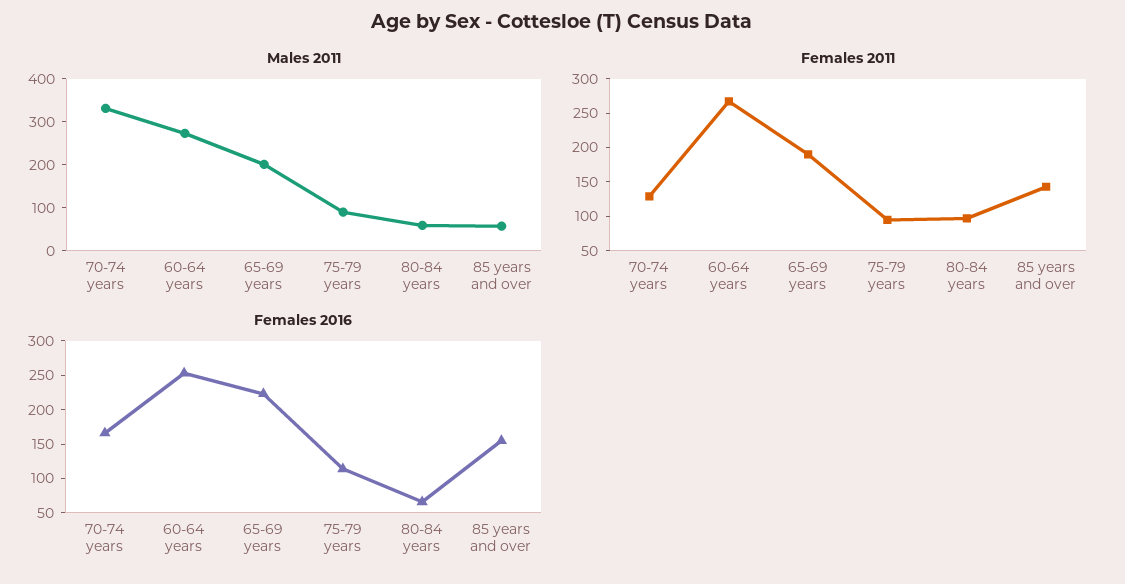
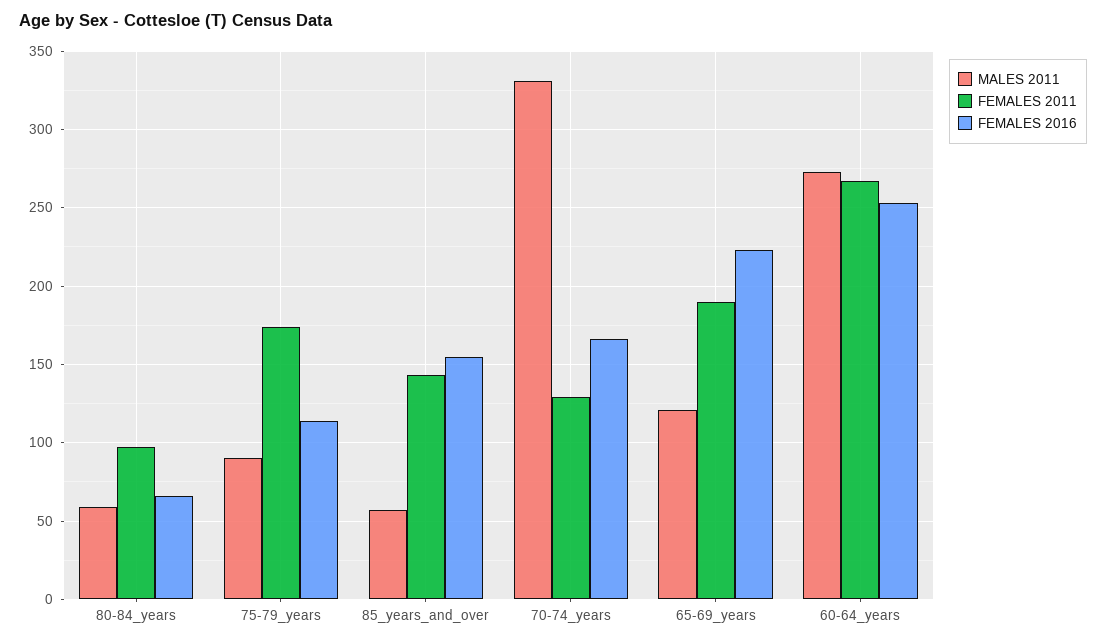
  {
    "Males 2011": {
      "70-74 years": 330,
      "60-64 years": 275,
-     "65-69 years": 200,
+     "65-69 years": 120,
      "75-79 years": 90,
      "80-84 years": 60,
      "85 years and over": 55
    },
    "Females 2011": {
      "70-74 years": 130,
      "60-64 years": 265,
      "65-69 years": 190,
-     "75-79 years": 100,
+     "75-79 years": 175,
      "80-84 years": 95,
      "85 years and over": 145
    },
    "Females 2016": {
      "70-74 years": 165,
      "60-64 years": 255,
      "65-69 years": 225,
      "75-79 years": 115,
      "80-84 years": 65,
      "85 years and over": 155
    }
  }

